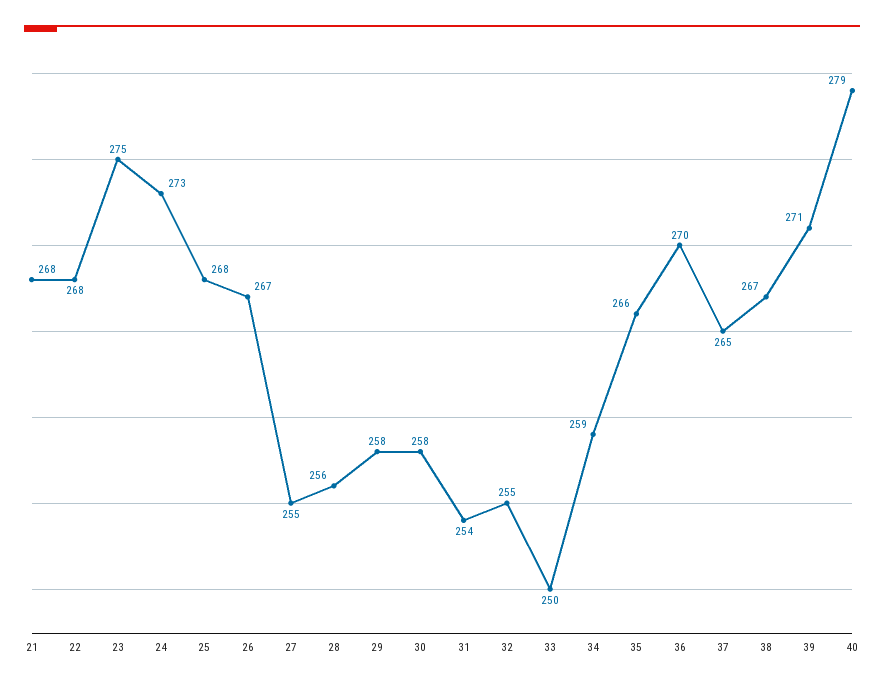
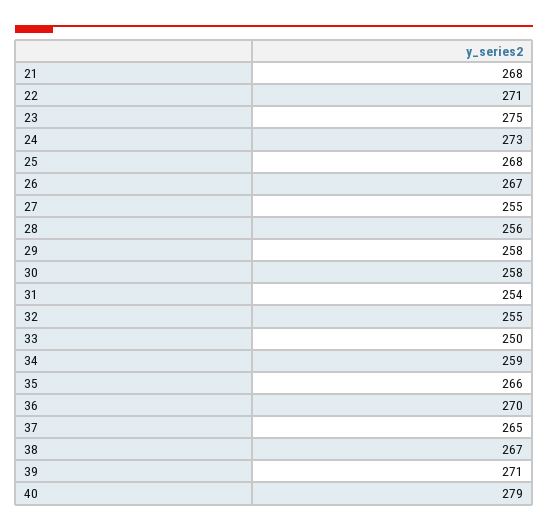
  {
    "21": 268,
-   "22": 268,
+   "22": 271,
    "23": 275,
    "24": 273,
    "25": 268,
    "26": 267,
    "27": 255,
    "28": 256,
    "29": 258,
    "30": 258,
    "31": 254,
    "32": 255,
    "33": 250,
    "34": 259,
    "35": 266,
    "36": 270,
    "37": 265,
    "38": 267,
    "39": 271,
    "40": 279
  }

